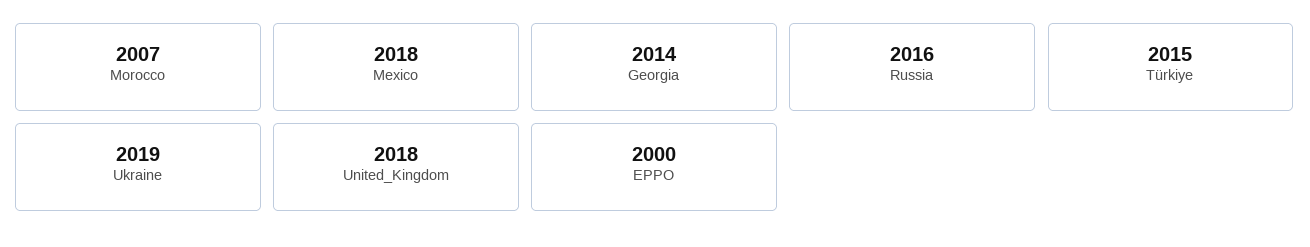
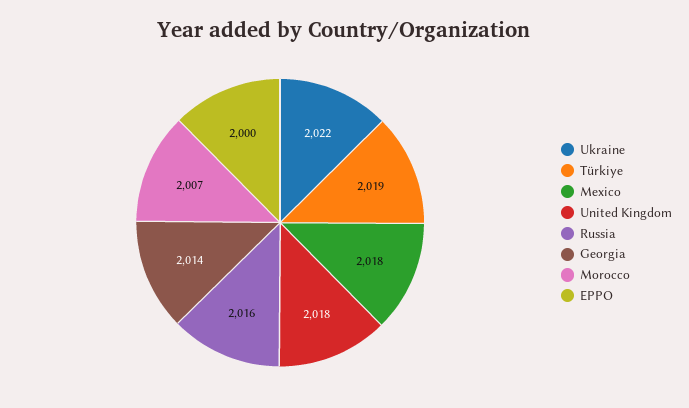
  {
    "Morocco": 2007,
    "Mexico": 2018,
    "Georgia": 2014,
    "Russia": 2016,
-   "Türkiye": 2015,
+   "Türkiye": 2019,
-   "Ukraine": 2019,
+   "Ukraine": 2022,
    "United_Kingdom": 2018,
    "EPPO": 2000
  }

